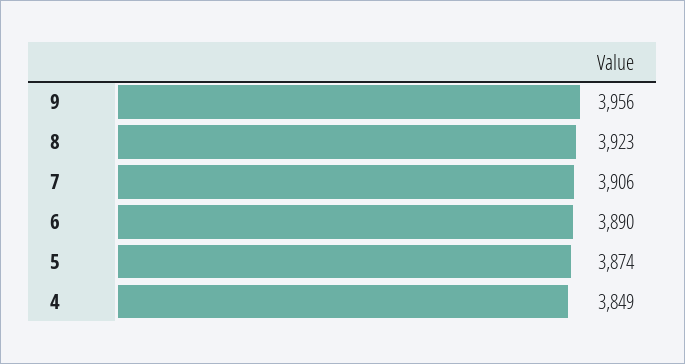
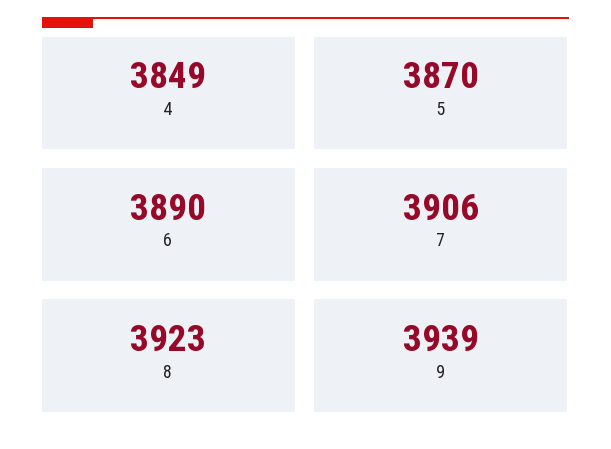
  {
-   "9": 3956,
+   "9": 3939,
    "8": 3923,
    "7": 3906,
    "6": 3890,
-   "5": 3874,
+   "5": 3870,
    "4": 3849
  }

